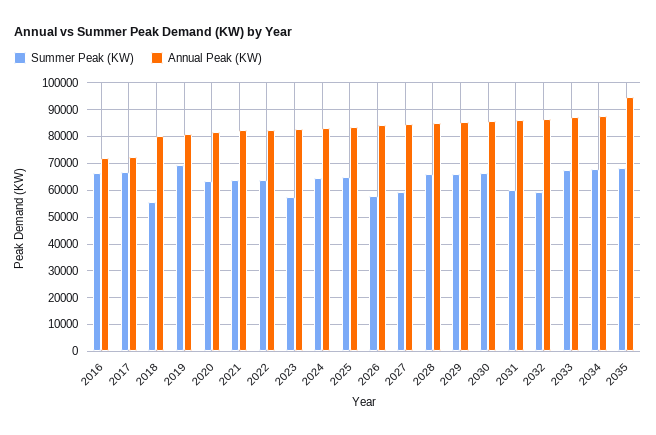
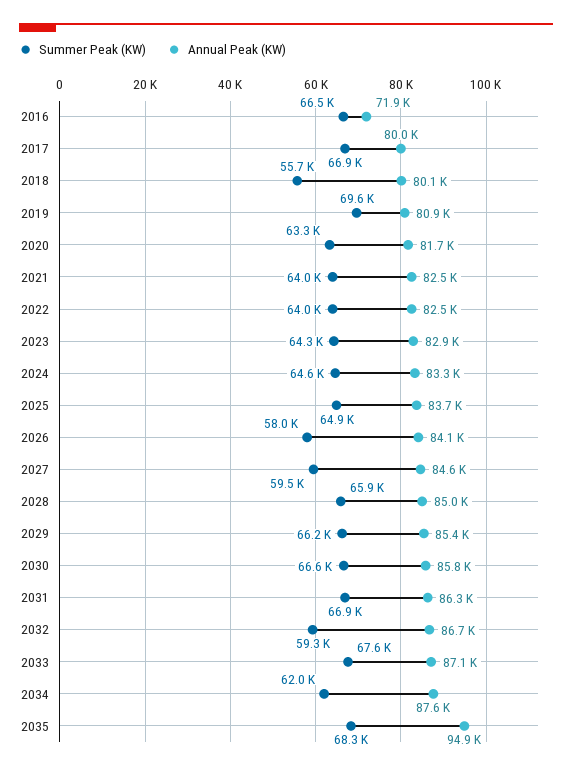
  {
    "Summer Peak (KW)": {
      "2016": 66500,
      "2017": 66900,
      "2018": 55700,
      "2019": 69600,
      "2020": 63300,
      "2021": 64000,
      "2022": 64000,
-     "2023": 57500,
+     "2023": 64300,
      "2024": 64600,
      "2025": 64900,
      "2026": 58000,
      "2027": 59500,
      "2028": 65900,
      "2029": 66200,
      "2030": 66600,
-     "2031": 60000,
+     "2031": 66900,
      "2032": 59300,
      "2033": 67600,
-     "2034": 67500,
+     "2034": 62000,
      "2035": 68300
    },
    "Annual Peak (KW)": {
      "2016": 71900,
-     "2017": 72500,
+     "2017": 80000,
      "2018": 80100,
      "2019": 80900,
      "2020": 81700,
      "2021": 82500,
      "2022": 82500,
      "2023": 82900,
      "2024": 83300,
      "2025": 83700,
      "2026": 84100,
      "2027": 84600,
      "2028": 85000,
      "2029": 85400,
      "2030": 85800,
      "2031": 86300,
      "2032": 86700,
      "2033": 87100,
      "2034": 87600,
      "2035": 94900
    }
  }

